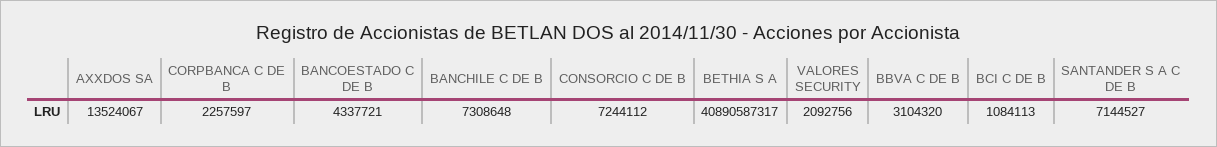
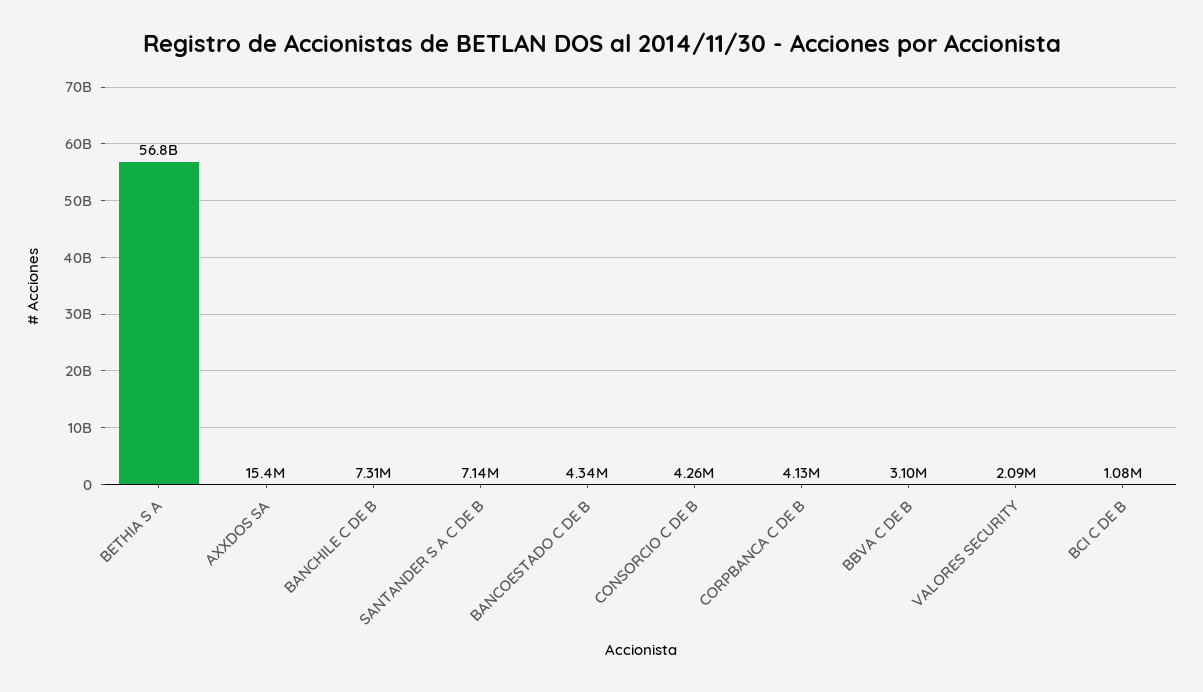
  {
-   "AXXDOS SA": 13524067,
+   "AXXDOS SA": 15400000,
-   "CORPBANCA C DE B": 2257597,
+   "CORPBANCA C DE B": 4130000,
    "BANCOESTADO C DE B": 4337721,
    "BANCHILE C DE B": 7308648,
-   "CONSORCIO C DE B": 7244112,
+   "CONSORCIO C DE B": 4260000,
-   "BETHIA S A": 40890587317,
+   "BETHIA S A": 56800000000,
    "VALORES SECURITY": 2092756,
    "BBVA C DE B": 3104320,
    "BCI C DE B": 1084113,
    "SANTANDER S A C DE B": 7144527
  }

